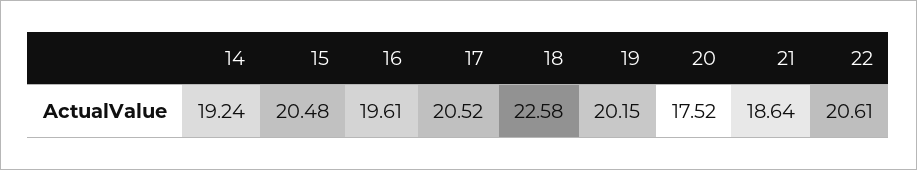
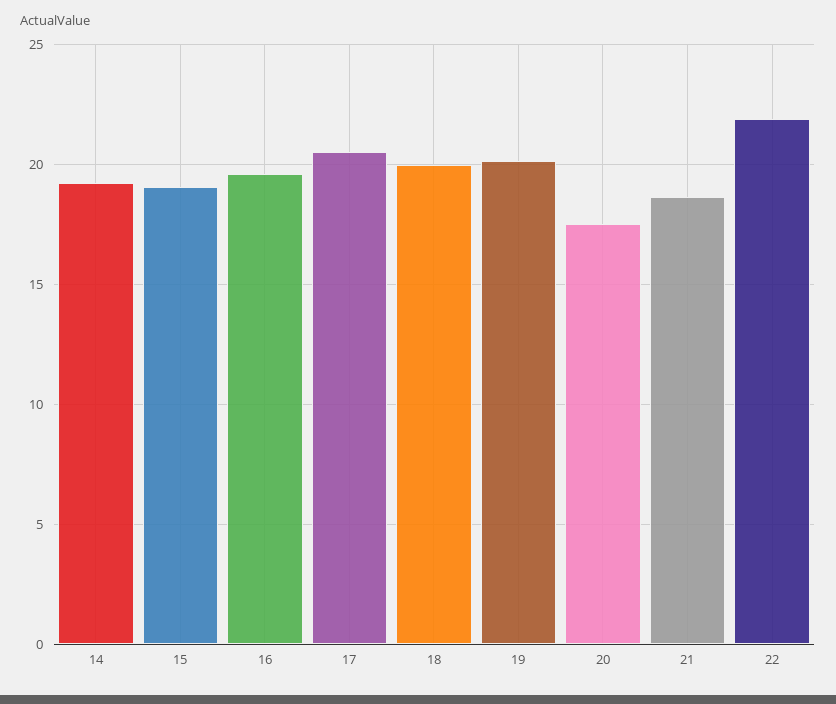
  {
    "14": 19.24,
-   "15": 20.48,
+   "15": 19,
    "16": 19.61,
    "17": 20.52,
-   "18": 22.58,
+   "18": 20,
    "19": 20.15,
    "20": 17.52,
    "21": 18.64,
-   "22": 20.61
+   "22": 22
  }

